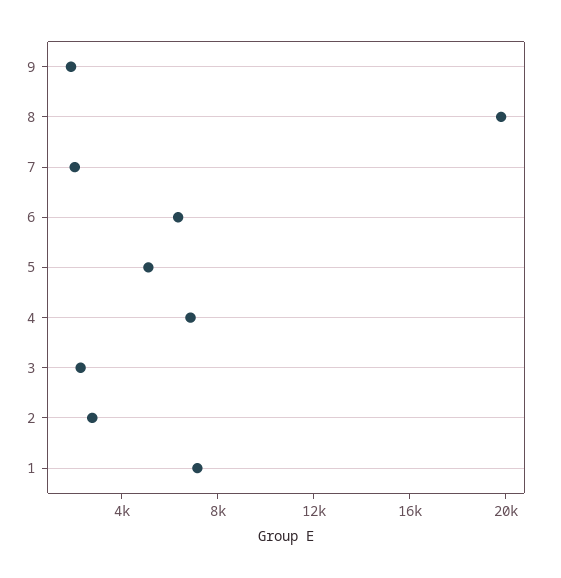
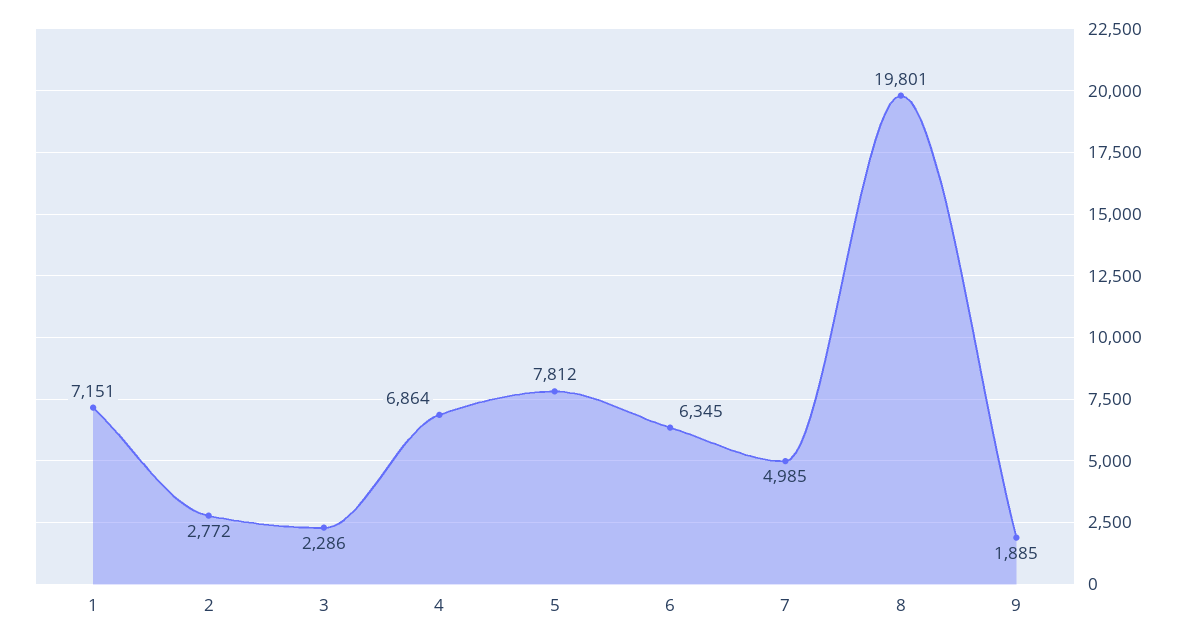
  {
    "9": 1885,
    "8": 19801,
-   "7": 2000,
+   "7": 4985,
    "6": 6345,
-   "5": 5000,
+   "5": 7812,
    "4": 6864,
    "3": 2286,
    "2": 2772,
    "1": 7151
  }

